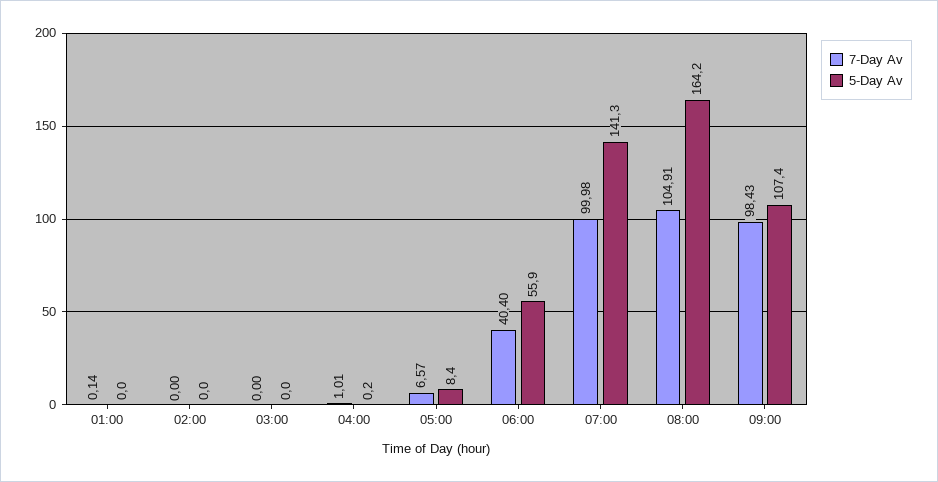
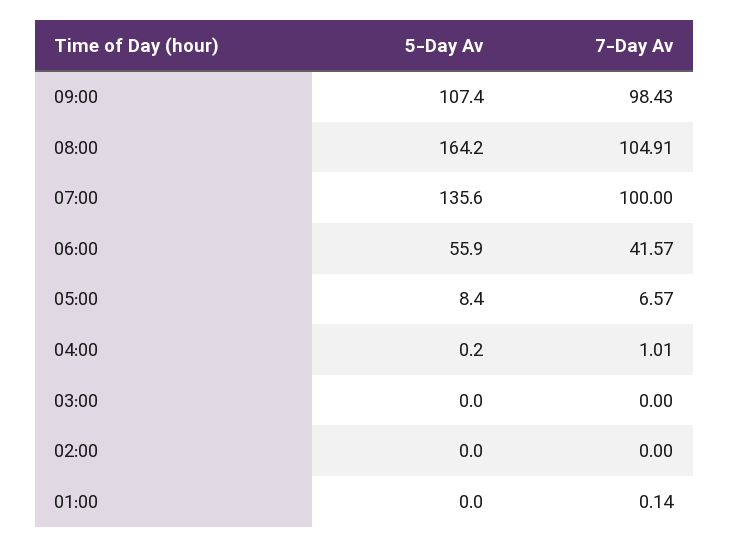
  {
    "7-Day Av": {
      "01:00": 0.14,
      "02:00": 0,
      "03:00": 0,
      "04:00": 1.01,
      "05:00": 6.57,
-     "06:00": 40.4,
+     "06:00": 41.57,
-     "07:00": 99.98,
+     "07:00": 100,
      "08:00": 104.91,
      "09:00": 98.43
    },
    "5-Day Av": {
      "01:00": 0,
      "02:00": 0,
      "03:00": 0,
      "04:00": 0.2,
      "05:00": 8.4,
      "06:00": 55.9,
-     "07:00": 141.3,
+     "07:00": 135.6,
      "08:00": 164.2,
      "09:00": 107.4
    }
  }

